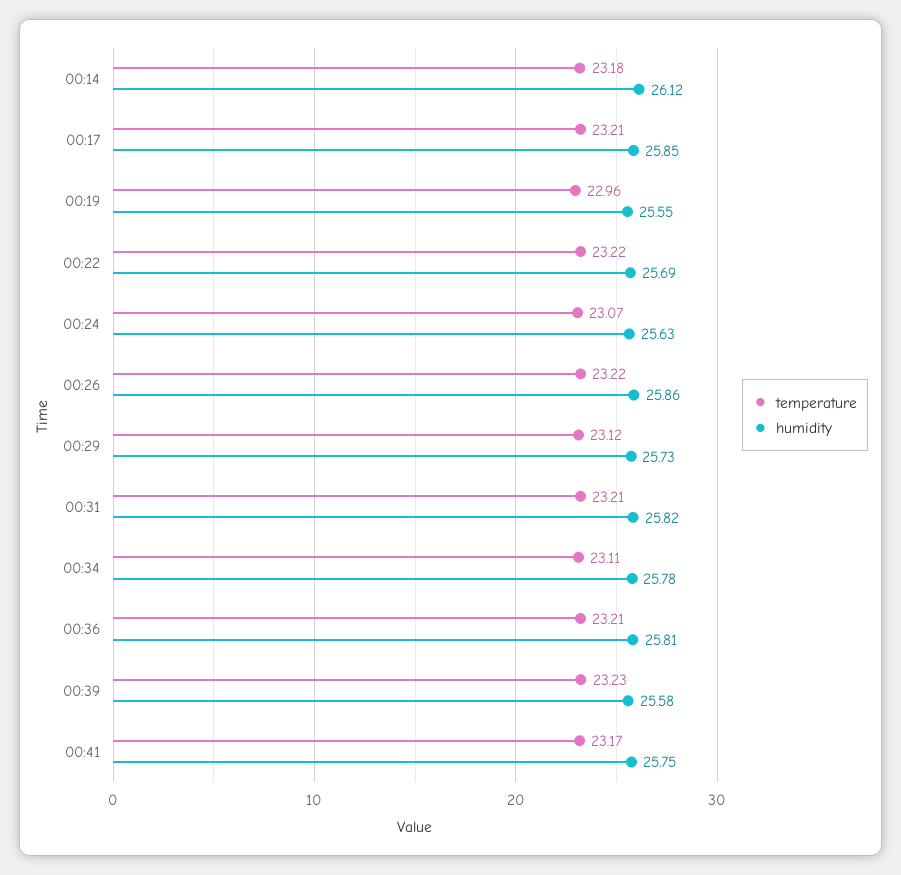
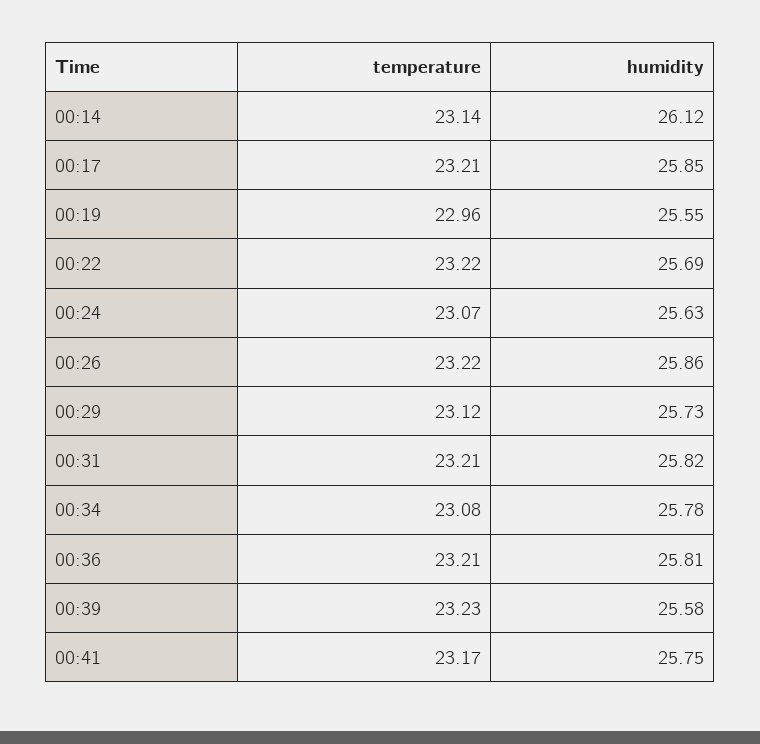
  {
    "temperature": {
-     "00:14": 23.18,
+     "00:14": 23.14,
      "00:17": 23.21,
      "00:19": 22.96,
      "00:22": 23.22,
      "00:24": 23.07,
      "00:26": 23.22,
      "00:29": 23.12,
      "00:31": 23.21,
-     "00:34": 23.11,
+     "00:34": 23.08,
      "00:36": 23.21,
      "00:39": 23.23,
      "00:41": 23.17
    },
    "humidity": {
      "00:14": 26.12,
      "00:17": 25.85,
      "00:19": 25.55,
      "00:22": 25.69,
      "00:24": 25.63,
      "00:26": 25.86,
      "00:29": 25.73,
      "00:31": 25.82,
      "00:34": 25.78,
      "00:36": 25.81,
      "00:39": 25.58,
      "00:41": 25.75
    }
  }

